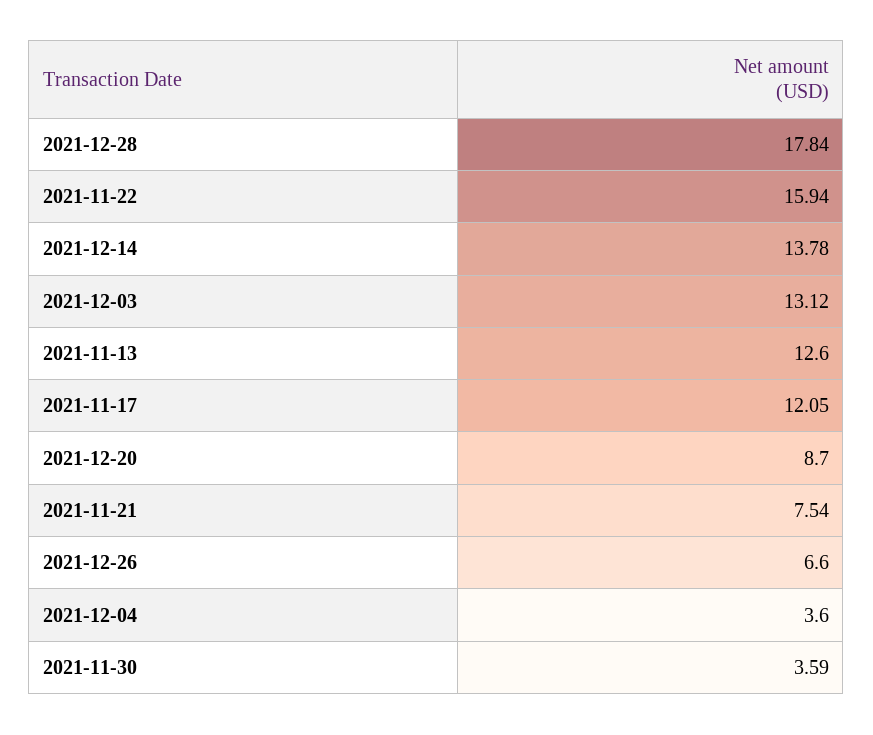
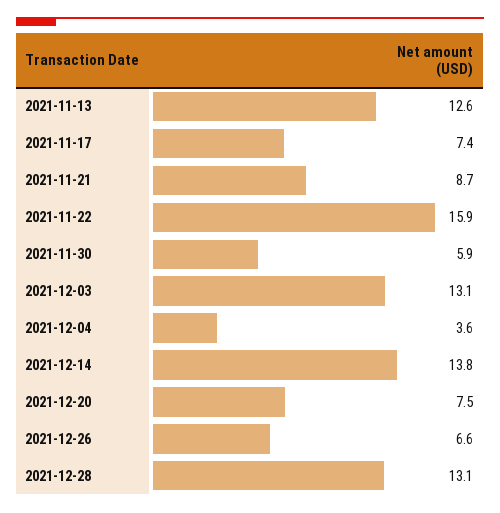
  {
-   "2021-12-28": 17.84,
+   "2021-12-28": 13.1,
    "2021-11-22": 15.94,
    "2021-12-14": 13.78,
    "2021-12-03": 13.12,
    "2021-11-13": 12.6,
-   "2021-11-17": 12.05,
+   "2021-11-17": 7.4,
-   "2021-12-20": 8.7,
+   "2021-12-20": 7.5,
-   "2021-11-21": 7.54,
+   "2021-11-21": 8.7,
    "2021-12-26": 6.6,
    "2021-12-04": 3.6,
-   "2021-11-30": 3.59
+   "2021-11-30": 5.9
  }

